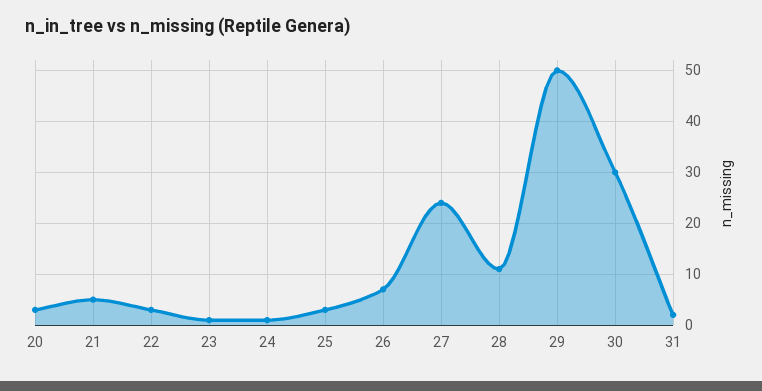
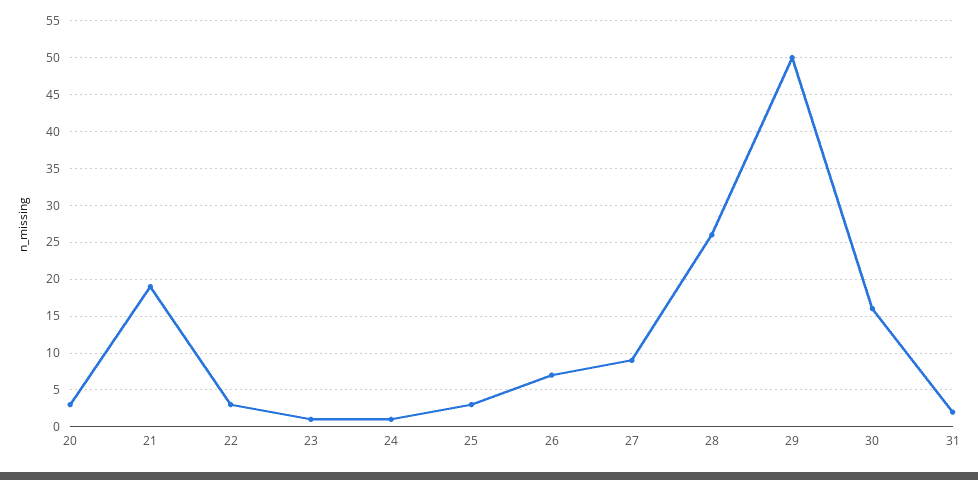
  {
    "20": 3,
-   "21": 5,
+   "21": 19,
    "22": 3,
    "23": 1,
    "24": 1,
    "25": 3,
    "26": 7,
-   "27": 25,
+   "27": 9,
-   "28": 10,
+   "28": 26,
    "29": 50,
-   "30": 30,
+   "30": 16,
    "31": 2
  }

